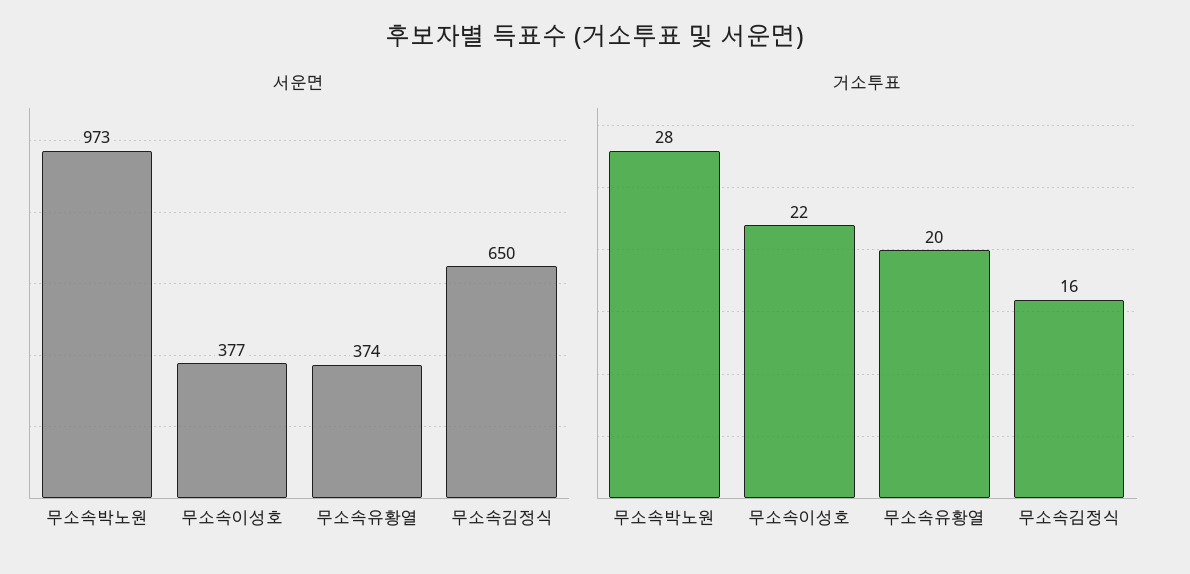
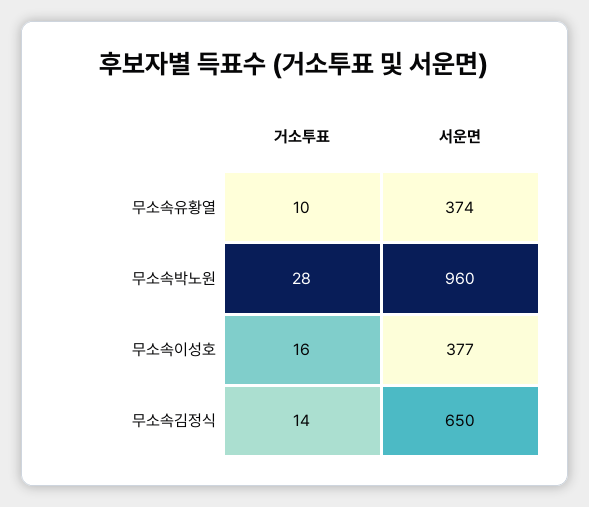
  {
    "서운면": {
-     "무소속박노원": 973,
+     "무소속박노원": 960,
      "무소속이성호": 377,
      "무소속유황열": 374,
      "무소속김정식": 650
    },
    "거소투표": {
      "무소속박노원": 28,
-     "무소속이성호": 22,
+     "무소속이성호": 16,
-     "무소속유황열": 20,
+     "무소속유황열": 10,
-     "무소속김정식": 16
+     "무소속김정식": 14
    }
  }

